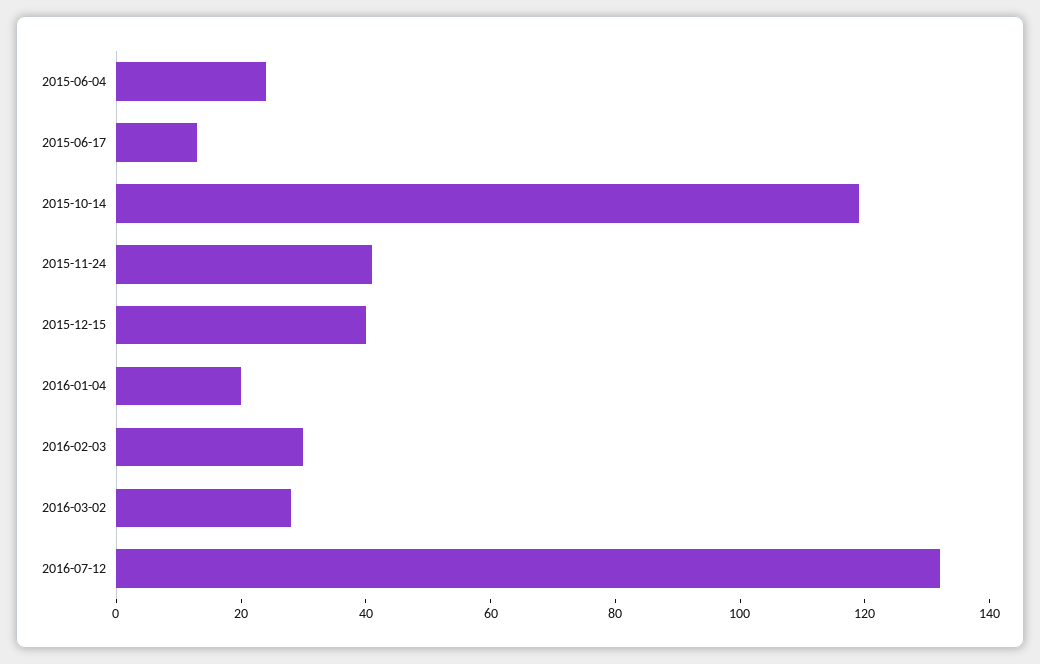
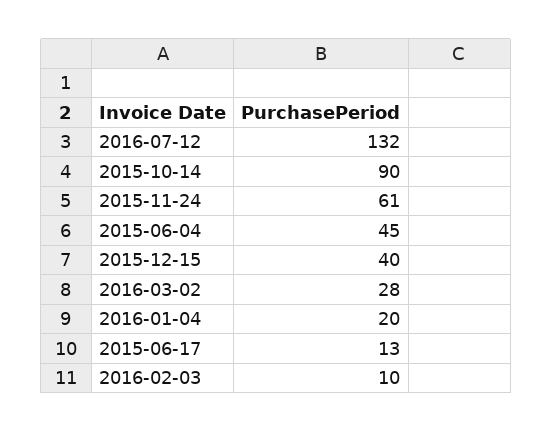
  {
-   "2015-06-04": 25,
+   "2015-06-04": 45,
    "2015-06-17": 13,
-   "2015-10-14": 120,
+   "2015-10-14": 90,
-   "2015-11-24": 40,
+   "2015-11-24": 61,
    "2015-12-15": 40,
    "2016-01-04": 20,
-   "2016-02-03": 30,
+   "2016-02-03": 10,
    "2016-03-02": 28,
    "2016-07-12": 132
  }

